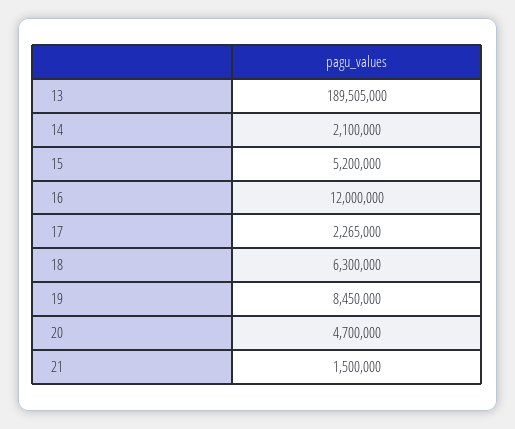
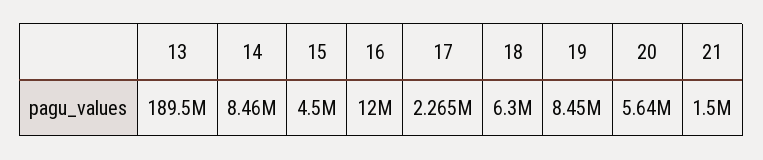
  {
    "13": 189505000,
-   "14": 2100000,
+   "14": 8460000,
-   "15": 5200000,
+   "15": 4500000,
    "16": 12000000,
    "17": 2265000,
    "18": 6300000,
    "19": 8450000,
-   "20": 4700000,
+   "20": 5640000,
    "21": 1500000
  }

